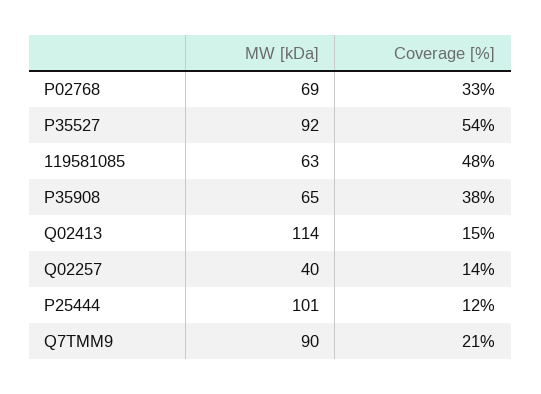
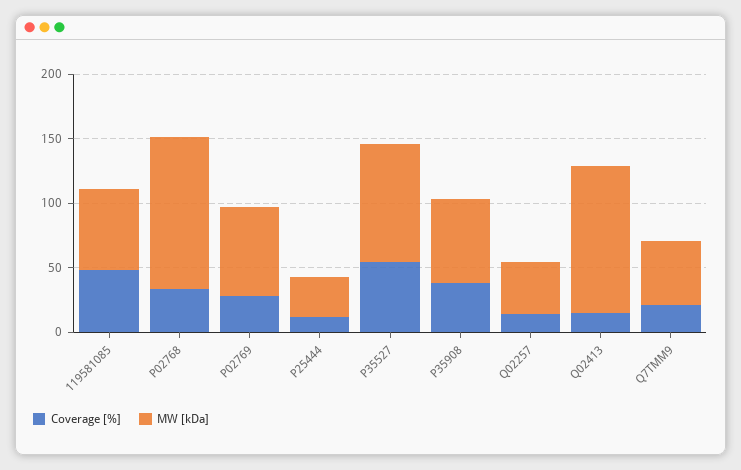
  {
    "MW [kDa]": {
-     "P02768": 69,
+     "P02768": 120,
      "P35527": 92,
      "119581085": 63,
      "P35908": 65,
      "Q02413": 114,
      "Q02257": 40,
-     "P25444": 101,
+     "P25444": 30,
-     "Q7TMM9": 90
+     "Q7TMM9": 50,
+     "P02769": 70
    },
    "Coverage [%]": {
      "P02768": 33,
      "P35527": 54,
      "119581085": 48,
      "P35908": 38,
      "Q02413": 15,
      "Q02257": 14,
      "P25444": 12,
-     "Q7TMM9": 21
+     "Q7TMM9": 21,
+     "P02769": 30
    }
  }

